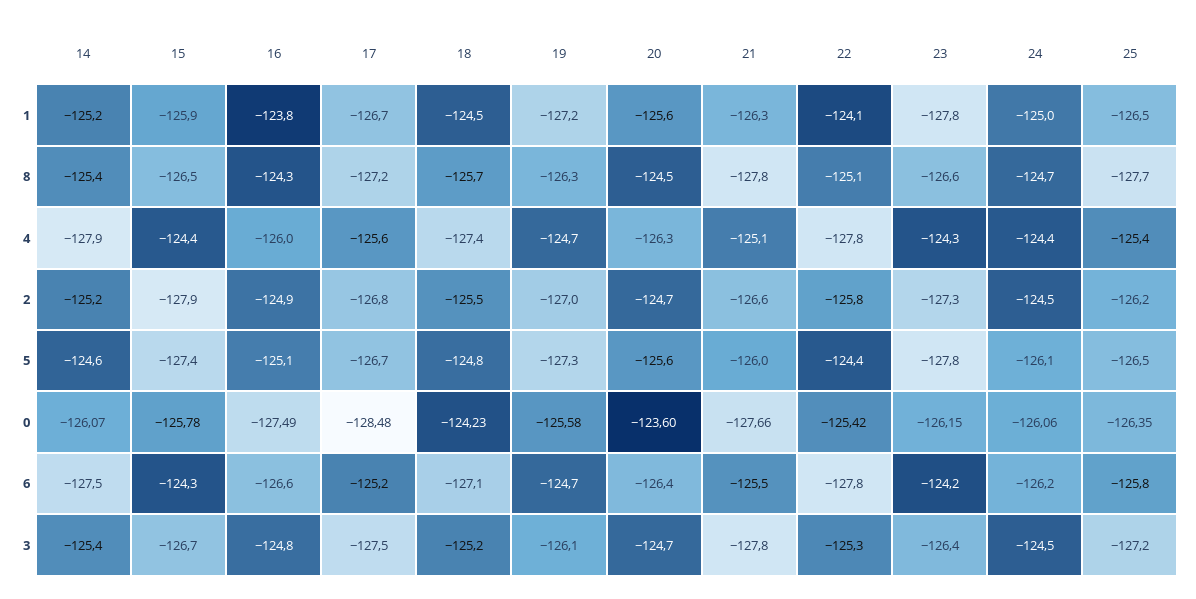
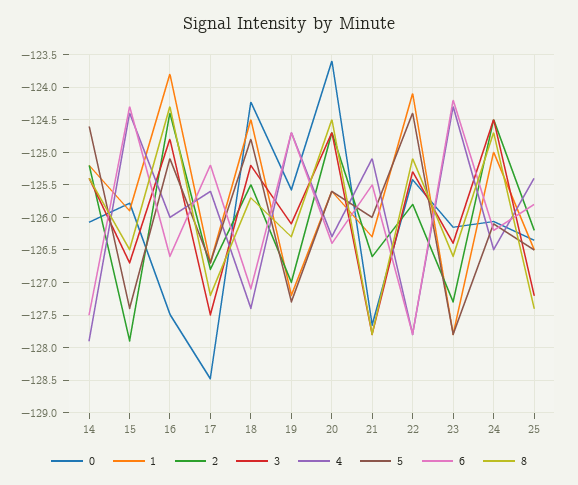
  {
    "1": {
      "14": -125.2,
      "15": -125.9,
      "16": -123.8,
      "17": -126.7,
      "18": -124.5,
      "19": -127.2,
      "20": -125.6,
      "21": -126.3,
      "22": -124.1,
      "23": -127.8,
      "24": -125,
      "25": -126.5
    },
    "8": {
      "14": -125.4,
      "15": -126.5,
      "16": -124.3,
      "17": -127.2,
      "18": -125.7,
      "19": -126.3,
      "20": -124.5,
      "21": -127.8,
      "22": -125.1,
      "23": -126.6,
      "24": -124.7,
-     "25": -127.7
+     "25": -127.4
    },
    "4": {
      "14": -127.9,
      "15": -124.4,
      "16": -126,
      "17": -125.6,
      "18": -127.4,
      "19": -124.7,
      "20": -126.3,
      "21": -125.1,
      "22": -127.8,
      "23": -124.3,
-     "24": -124.4,
+     "24": -126.5,
      "25": -125.4
    },
    "2": {
      "14": -125.2,
      "15": -127.9,
-     "16": -124.9,
+     "16": -124.4,
      "17": -126.8,
      "18": -125.5,
      "19": -127,
      "20": -124.7,
      "21": -126.6,
      "22": -125.8,
      "23": -127.3,
      "24": -124.5,
      "25": -126.2
    },
    "5": {
      "14": -124.6,
      "15": -127.4,
      "16": -125.1,
      "17": -126.7,
      "18": -124.8,
      "19": -127.3,
      "20": -125.6,
      "21": -126,
      "22": -124.4,
      "23": -127.8,
      "24": -126.1,
      "25": -126.5
    },
    "0": {
      "14": -126.07,
      "15": -125.78,
      "16": -127.49,
      "17": -128.48,
      "18": -124.23,
      "19": -125.58,
      "20": -123.6,
      "21": -127.66,
      "22": -125.42,
      "23": -126.15,
      "24": -126.06,
      "25": -126.35
    },
    "6": {
      "14": -127.5,
      "15": -124.3,
      "16": -126.6,
      "17": -125.2,
      "18": -127.1,
      "19": -124.7,
      "20": -126.4,
      "21": -125.5,
      "22": -127.8,
      "23": -124.2,
      "24": -126.2,
      "25": -125.8
    },
    "3": {
      "14": -125.4,
      "15": -126.7,
      "16": -124.8,
      "17": -127.5,
      "18": -125.2,
      "19": -126.1,
      "20": -124.7,
      "21": -127.8,
      "22": -125.3,
      "23": -126.4,
      "24": -124.5,
      "25": -127.2
    }
  }

